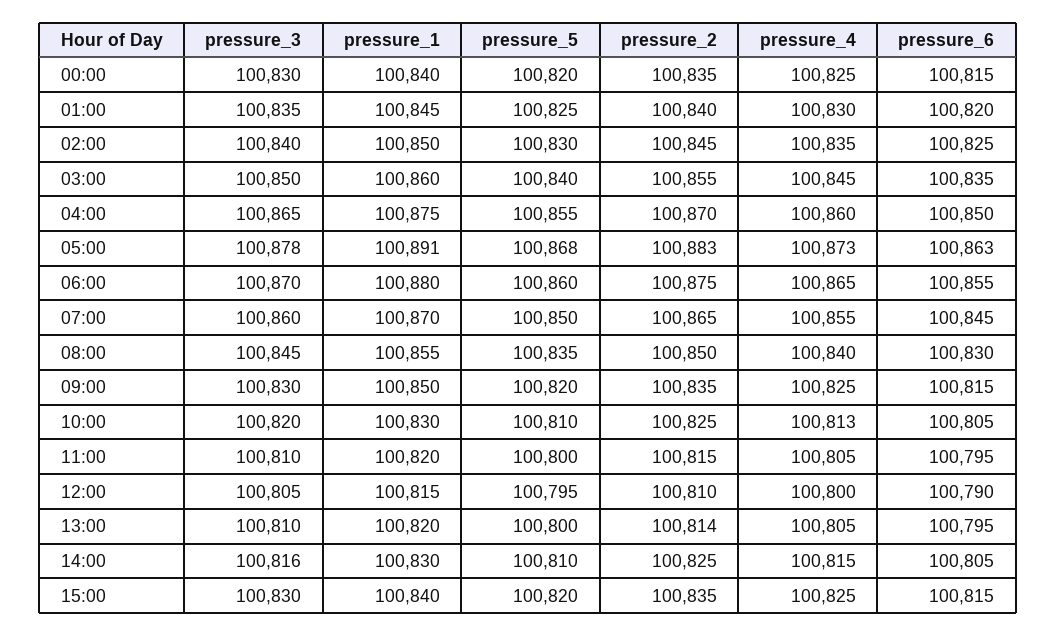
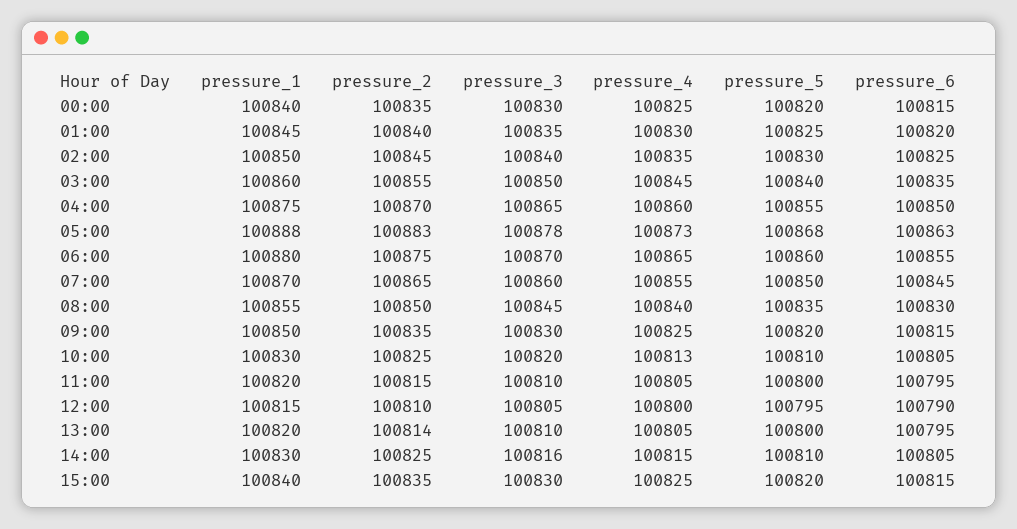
  {
    "pressure_3": {
      "00:00": 100830,
      "01:00": 100835,
      "02:00": 100840,
      "03:00": 100850,
      "04:00": 100865,
      "05:00": 100878,
      "06:00": 100870,
      "07:00": 100860,
      "08:00": 100845,
      "09:00": 100830,
      "10:00": 100820,
      "11:00": 100810,
      "12:00": 100805,
      "13:00": 100810,
      "14:00": 100816,
      "15:00": 100830
    },
    "pressure_1": {
      "00:00": 100840,
      "01:00": 100845,
      "02:00": 100850,
      "03:00": 100860,
      "04:00": 100875,
-     "05:00": 100891,
+     "05:00": 100888,
      "06:00": 100880,
      "07:00": 100870,
      "08:00": 100855,
      "09:00": 100850,
      "10:00": 100830,
      "11:00": 100820,
      "12:00": 100815,
      "13:00": 100820,
      "14:00": 100830,
      "15:00": 100840
    },
    "pressure_5": {
      "00:00": 100820,
      "01:00": 100825,
      "02:00": 100830,
      "03:00": 100840,
      "04:00": 100855,
      "05:00": 100868,
      "06:00": 100860,
      "07:00": 100850,
      "08:00": 100835,
      "09:00": 100820,
      "10:00": 100810,
      "11:00": 100800,
      "12:00": 100795,
      "13:00": 100800,
      "14:00": 100810,
      "15:00": 100820
    },
    "pressure_2": {
      "00:00": 100835,
      "01:00": 100840,
      "02:00": 100845,
      "03:00": 100855,
      "04:00": 100870,
      "05:00": 100883,
      "06:00": 100875,
      "07:00": 100865,
      "08:00": 100850,
      "09:00": 100835,
      "10:00": 100825,
      "11:00": 100815,
      "12:00": 100810,
      "13:00": 100814,
      "14:00": 100825,
      "15:00": 100835
    },
    "pressure_4": {
      "00:00": 100825,
      "01:00": 100830,
      "02:00": 100835,
      "03:00": 100845,
      "04:00": 100860,
      "05:00": 100873,
      "06:00": 100865,
      "07:00": 100855,
      "08:00": 100840,
      "09:00": 100825,
      "10:00": 100813,
      "11:00": 100805,
      "12:00": 100800,
      "13:00": 100805,
      "14:00": 100815,
      "15:00": 100825
    },
    "pressure_6": {
      "00:00": 100815,
      "01:00": 100820,
      "02:00": 100825,
      "03:00": 100835,
      "04:00": 100850,
      "05:00": 100863,
      "06:00": 100855,
      "07:00": 100845,
      "08:00": 100830,
      "09:00": 100815,
      "10:00": 100805,
      "11:00": 100795,
      "12:00": 100790,
      "13:00": 100795,
      "14:00": 100805,
      "15:00": 100815
    }
  }

